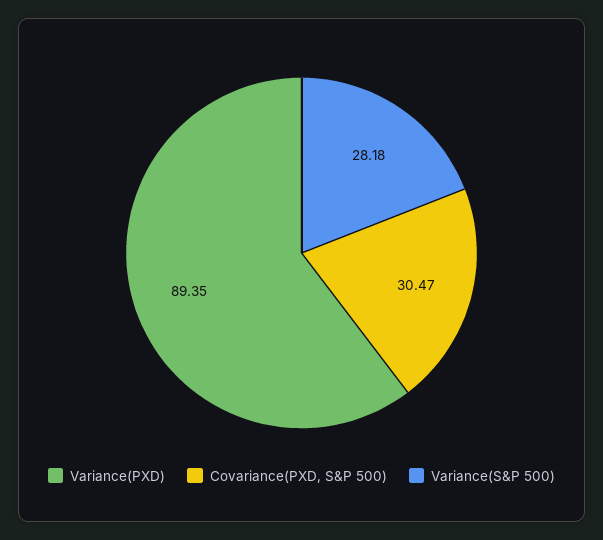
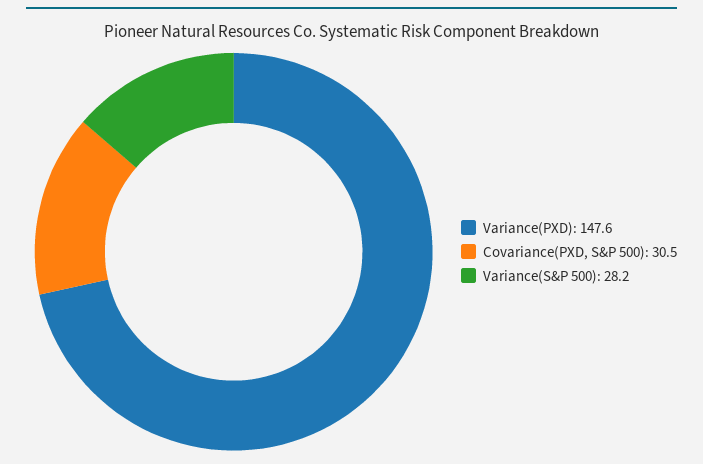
  {
-   "Variance(PXD)": 89.35,
+   "Variance(PXD)": 147.6,
    "Covariance(PXD, S&P 500)": 30.47,
    "Variance(S&P 500)": 28.18
  }

